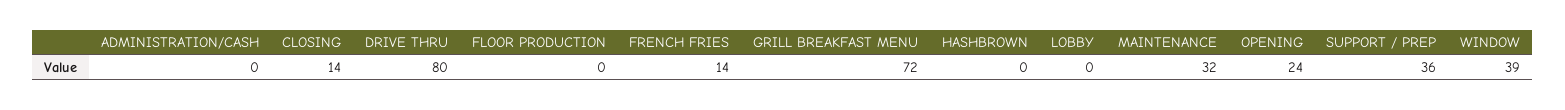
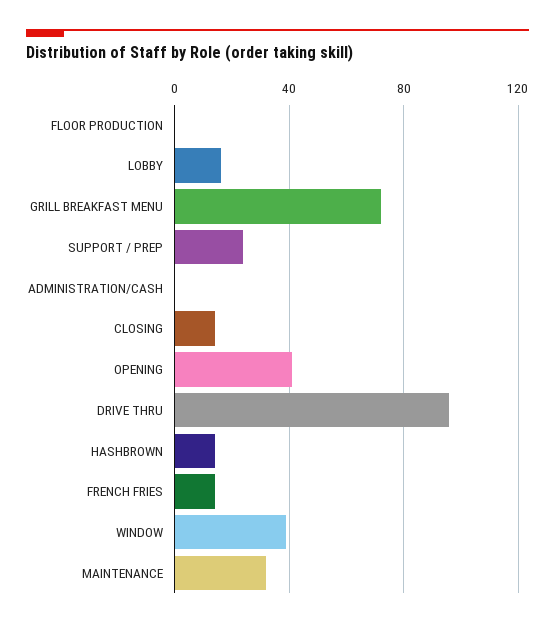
  {
    "ADMINISTRATION/CASH": 0,
    "CLOSING": 14,
-   "DRIVE THRU": 80,
+   "DRIVE THRU": 95,
    "FLOOR PRODUCTION": 0,
    "FRENCH FRIES": 14,
    "GRILL BREAKFAST MENU": 72,
-   "HASHBROWN": 0,
+   "HASHBROWN": 15,
-   "LOBBY": 0,
+   "LOBBY": 15,
    "MAINTENANCE": 32,
-   "OPENING": 24,
+   "OPENING": 40,
-   "SUPPORT / PREP": 36,
+   "SUPPORT / PREP": 25,
    "WINDOW": 39
  }

